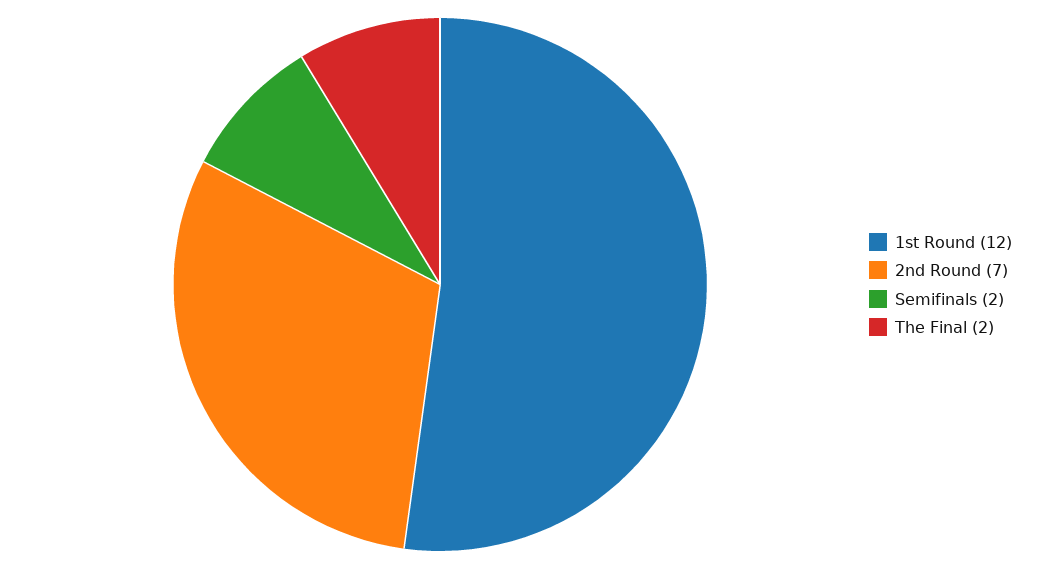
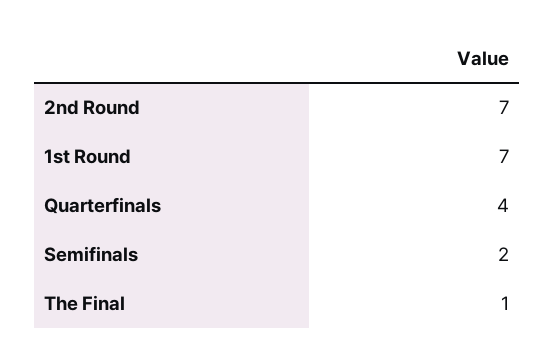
  {
-   "1st Round": 12,
+   "1st Round": 7,
    "2nd Round": 7,
    "Semifinals": 2,
-   "The Final": 2
+   "The Final": 1,
+   "Quarterfinals": 4
  }

